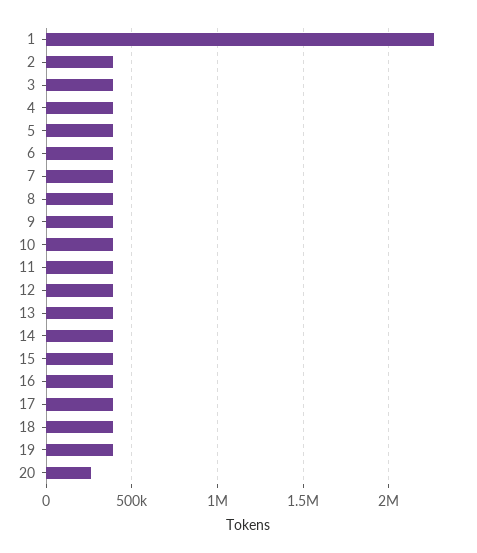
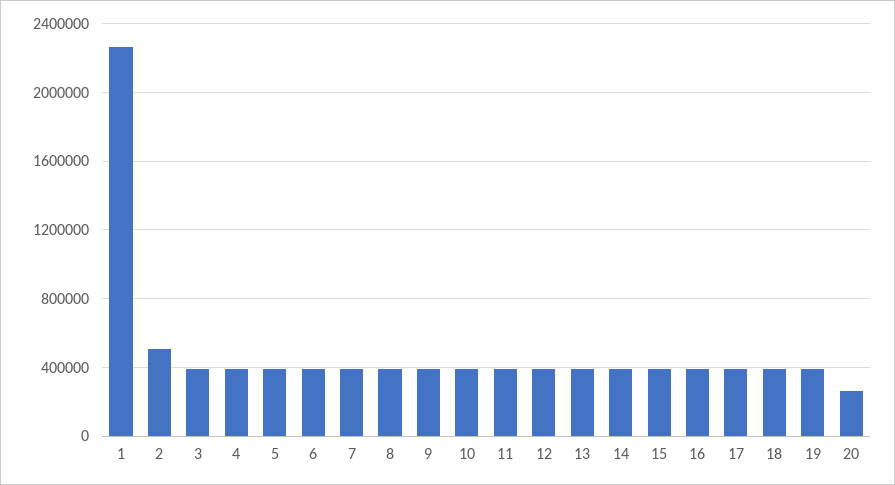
  {
    "1": 2250000,
-   "2": 400000,
+   "2": 500000,
    "3": 400000,
    "4": 400000,
    "5": 400000,
    "6": 400000,
    "7": 400000,
    "8": 400000,
    "9": 400000,
    "10": 400000,
    "11": 400000,
    "12": 400000,
    "13": 400000,
    "14": 400000,
    "15": 400000,
    "16": 400000,
    "17": 400000,
    "18": 400000,
    "19": 400000,
    "20": 250000
  }

